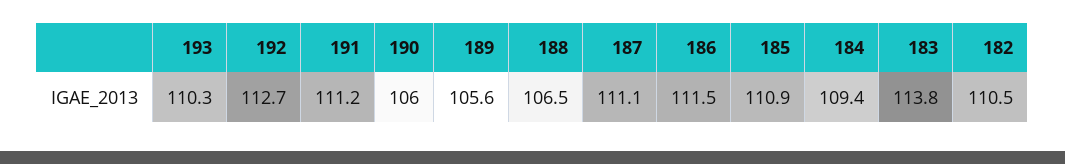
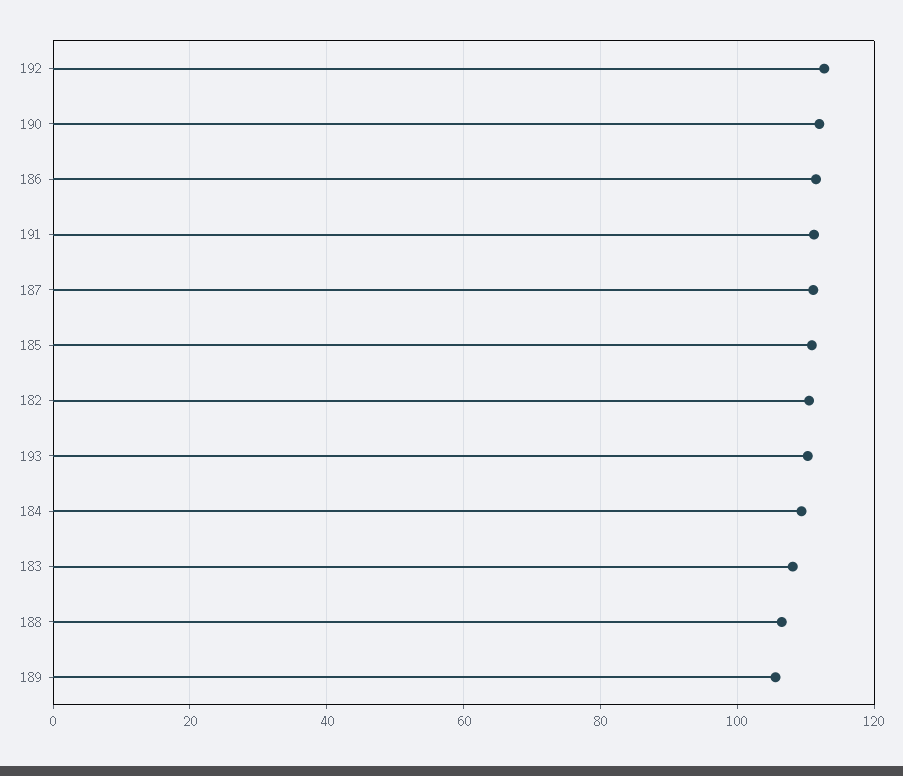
  {
    "193": 110.3,
    "192": 112.7,
    "191": 111.2,
-   "190": 106,
+   "190": 112,
    "189": 105.6,
    "188": 106.5,
    "187": 111.1,
    "186": 111.5,
    "185": 110.9,
    "184": 109.4,
-   "183": 113.8,
+   "183": 108,
    "182": 110.5
  }

